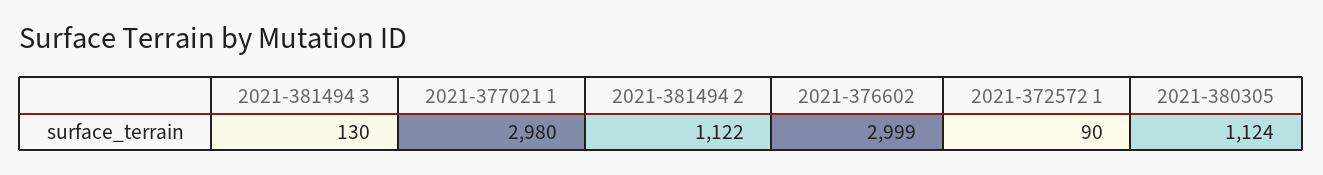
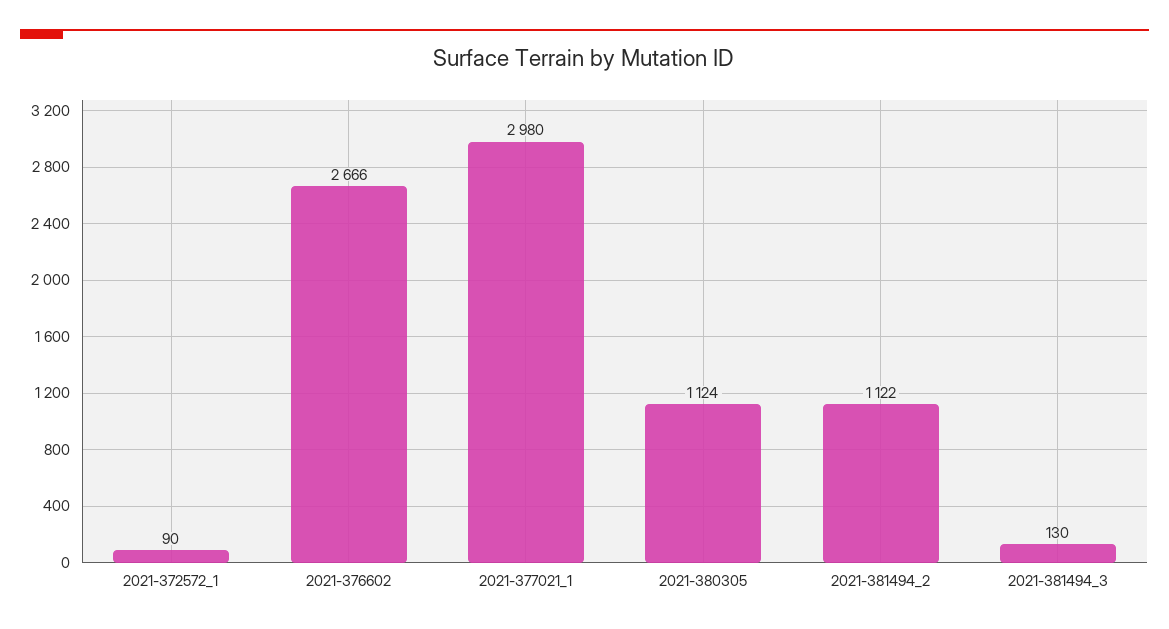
  {
    "2021-381494 3": 130,
    "2021-377021 1": 2980,
    "2021-381494 2": 1122,
-   "2021-376602": 2999,
+   "2021-376602": 2666,
    "2021-372572 1": 90,
    "2021-380305": 1124
  }

